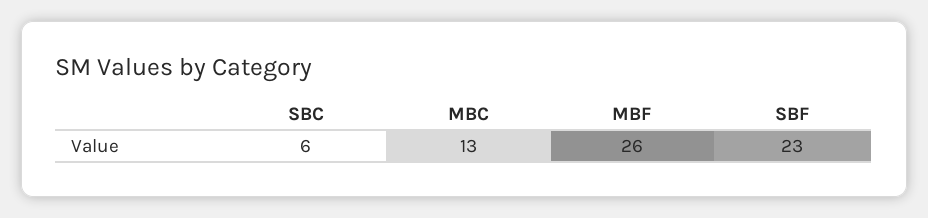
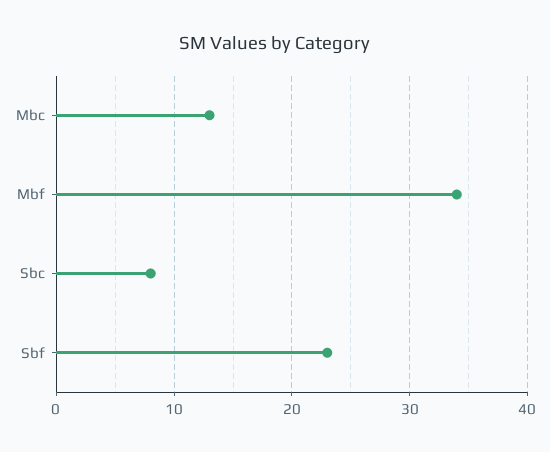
  {
-   "SBC": 6,
+   "SBC": 8,
    "MBC": 13,
-   "MBF": 26,
+   "MBF": 34,
    "SBF": 23
  }

